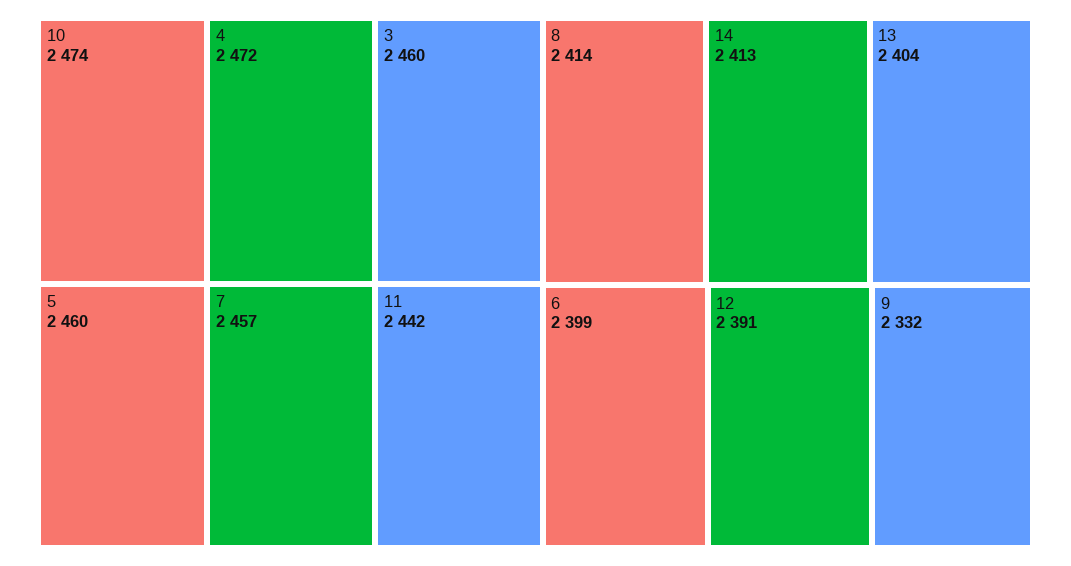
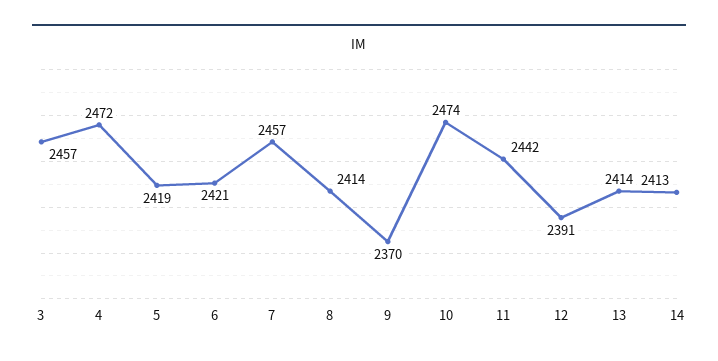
  {
    "10": 2474,
    "4": 2472,
-   "3": 2460,
+   "3": 2457,
-   "5": 2460,
+   "5": 2419,
    "7": 2457,
    "11": 2442,
    "8": 2414,
    "14": 2413,
-   "13": 2404,
+   "13": 2414,
-   "6": 2399,
+   "6": 2421,
    "12": 2391,
-   "9": 2332
+   "9": 2370
  }

